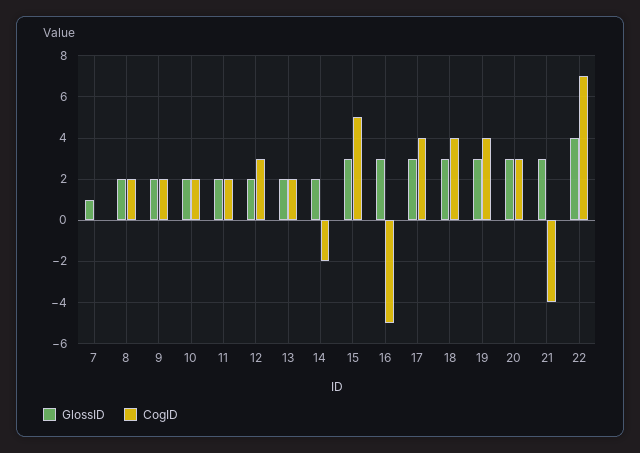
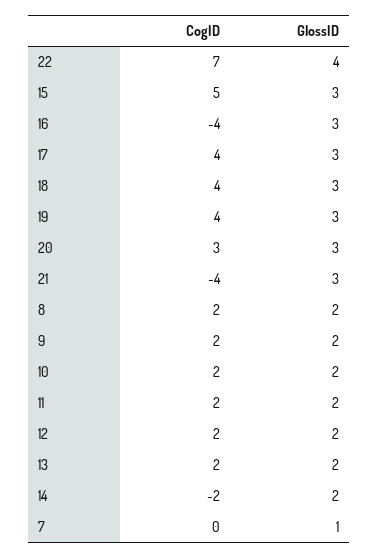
  {
    "GlossID": {
      "7": 1,
      "8": 2,
      "9": 2,
      "10": 2,
      "11": 2,
      "12": 2,
      "13": 2,
      "14": 2,
      "15": 3,
      "16": 3,
      "17": 3,
      "18": 3,
      "19": 3,
      "20": 3,
      "21": 3,
      "22": 4
    },
    "CogID": {
      "7": 0,
      "8": 2,
      "9": 2,
      "10": 2,
      "11": 2,
-     "12": 3,
+     "12": 2,
      "13": 2,
      "14": -2,
      "15": 5,
-     "16": -5,
+     "16": -4,
      "17": 4,
      "18": 4,
      "19": 4,
      "20": 3,
      "21": -4,
      "22": 7
    }
  }

